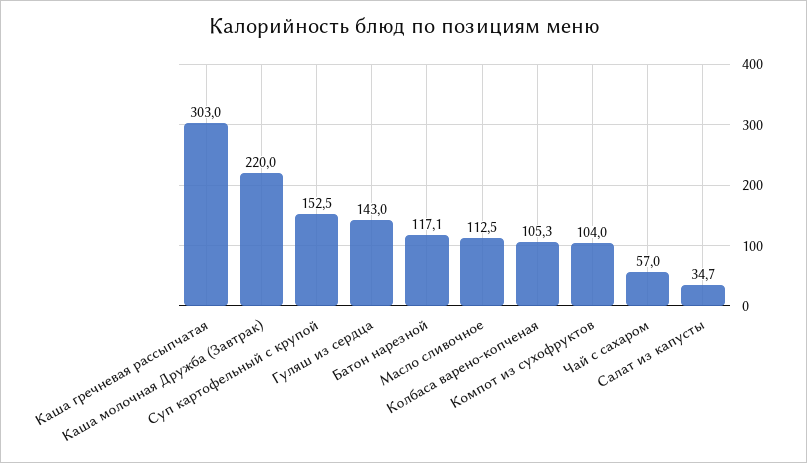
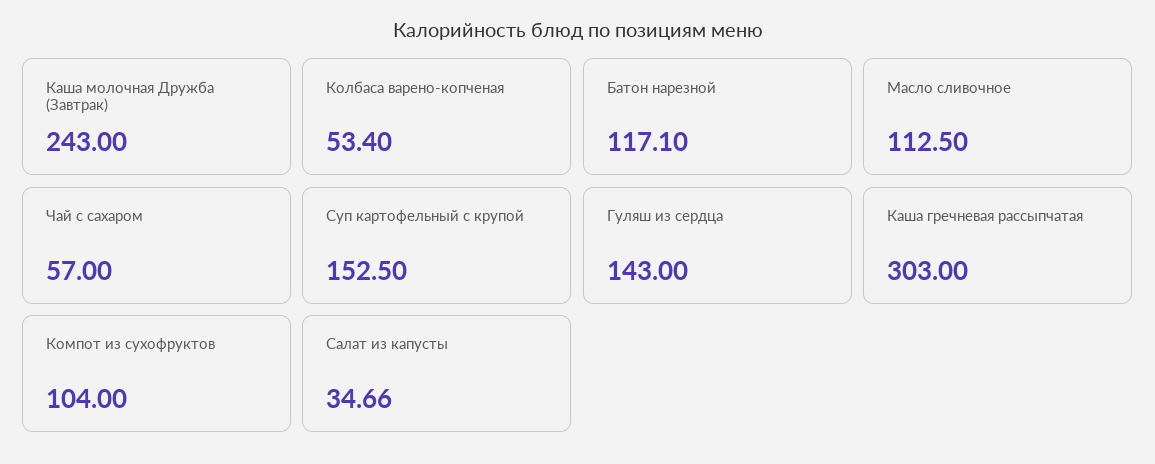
  {
    "Каша гречневая рассыпчатая": 303,
-   "Каша молочная Дружба (Завтрак)": 220,
+   "Каша молочная Дружба (Завтрак)": 243,
    "Суп картофельный с крупой": 152.5,
    "Гуляш из сердца": 143,
    "Батон нарезной": 117.1,
    "Масло сливочное": 112.5,
-   "Колбаса варено-копченая": 105.3,
+   "Колбаса варено-копченая": 53.4,
    "Компот из сухофруктов": 104,
    "Чай с сахаром": 57,
    "Салат из капусты": 34.66
  }

